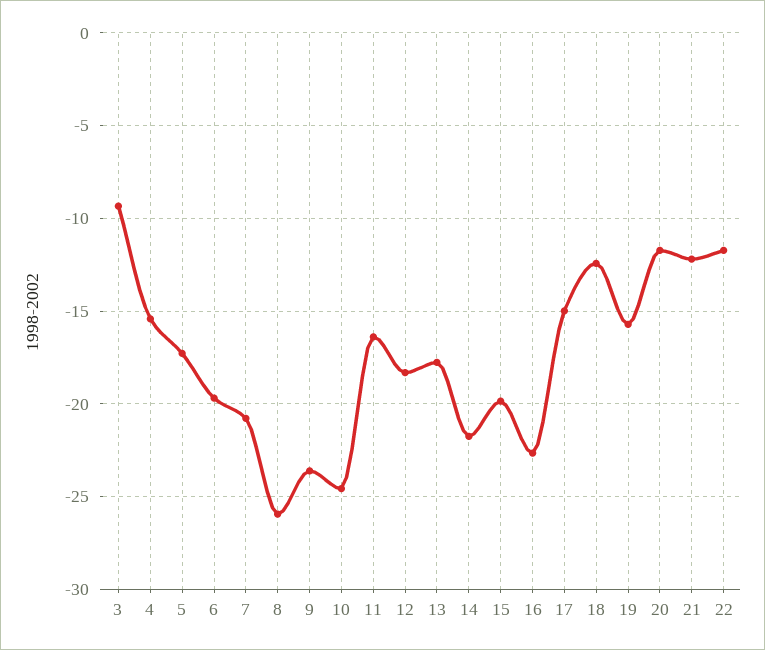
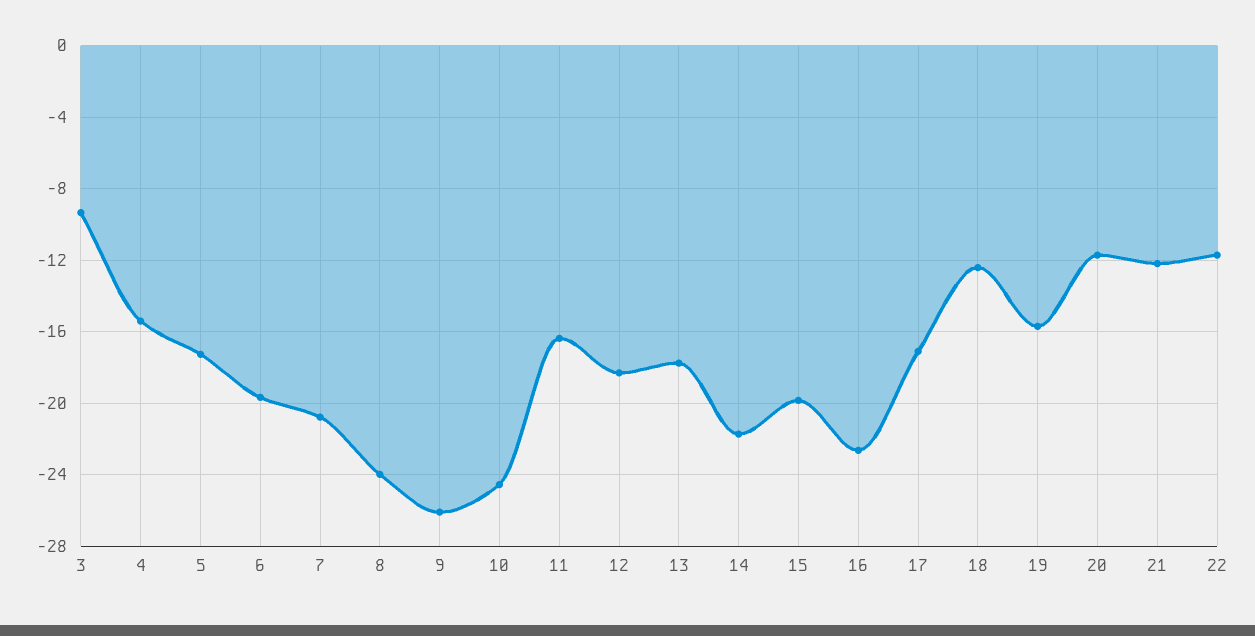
  {
    "3": -9.5,
    "4": -15.5,
    "5": -17.5,
    "6": -19.5,
    "7": -21,
-   "8": -26,
+   "8": -24,
-   "9": -23.5,
+   "9": -26,
    "10": -24.5,
    "11": -16.5,
    "12": -18.5,
    "13": -18,
    "14": -21.5,
    "15": -20,
    "16": -22.5,
-   "17": -15,
+   "17": -17,
    "18": -12.5,
    "19": -15.5,
    "20": -11.5,
    "21": -12,
    "22": -11.5
  }

